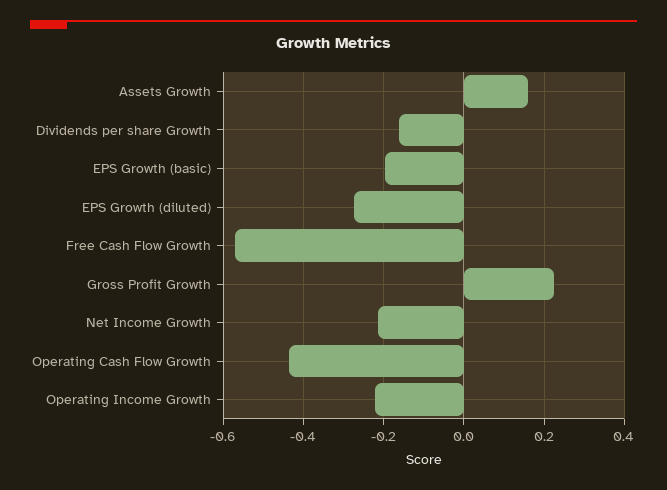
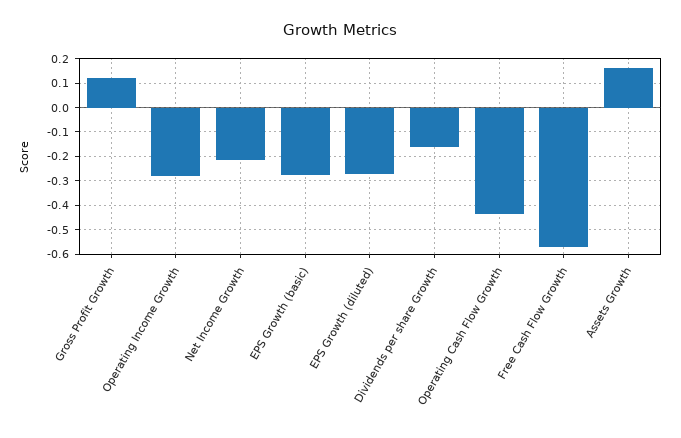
  {
    "Assets Growth": 0.16,
    "Dividends per share Growth": -0.16,
-   "EPS Growth (basic)": -0.2,
+   "EPS Growth (basic)": -0.275,
    "EPS Growth (diluted)": -0.28,
    "Free Cash Flow Growth": -0.58,
-   "Gross Profit Growth": 0.22,
+   "Gross Profit Growth": 0.125,
    "Net Income Growth": -0.22,
    "Operating Cash Flow Growth": -0.44,
-   "Operating Income Growth": -0.22
+   "Operating Income Growth": -0.275
  }

